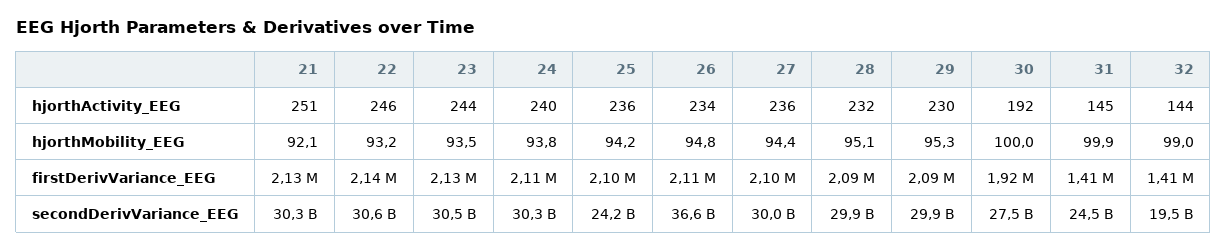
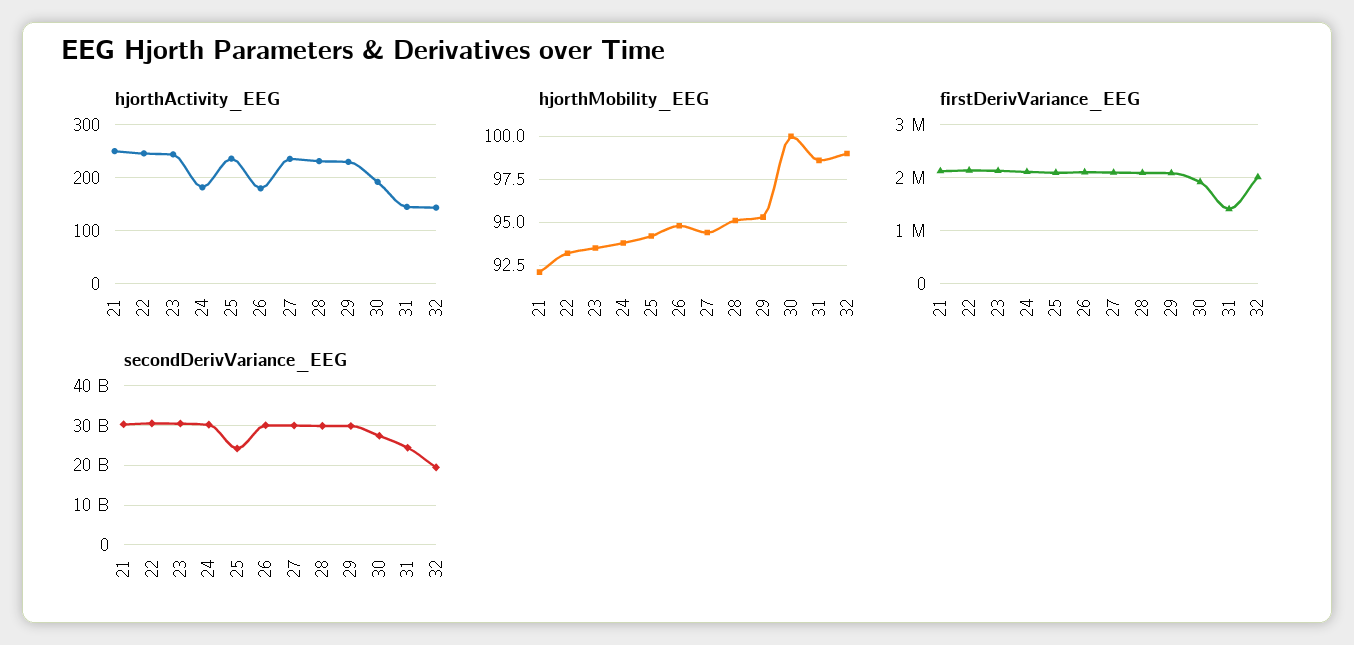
  {
    "hjorthActivity_EEG": {
      "21": 251,
      "22": 246,
      "23": 244,
-     "24": 240,
+     "24": 180,
      "25": 236,
-     "26": 234,
+     "26": 180,
      "27": 236,
      "28": 232,
      "29": 230,
      "30": 192,
      "31": 145,
      "32": 144
    },
    "hjorthMobility_EEG": {
      "21": 92.1,
      "22": 93.2,
      "23": 93.5,
      "24": 93.8,
      "25": 94.2,
      "26": 94.8,
      "27": 94.4,
      "28": 95.1,
      "29": 95.3,
      "30": 100,
-     "31": 99.9,
+     "31": 98.5,
      "32": 99
    },
    "firstDerivVariance_EEG": {
      "21": 2130000,
      "22": 2140000,
      "23": 2130000,
      "24": 2110000,
      "25": 2100000,
      "26": 2110000,
      "27": 2100000,
      "28": 2090000,
      "29": 2090000,
      "30": 1920000,
      "31": 1410000,
-     "32": 1410000
+     "32": 2000000
    },
    "secondDerivVariance_EEG": {
      "21": 30300000000,
      "22": 30600000000,
      "23": 30500000000,
      "24": 30300000000,
      "25": 24200000000,
-     "26": 36600000000,
+     "26": 30000000000,
      "27": 30000000000,
      "28": 29900000000,
      "29": 29900000000,
      "30": 27500000000,
      "31": 24500000000,
      "32": 19500000000
    }
  }

